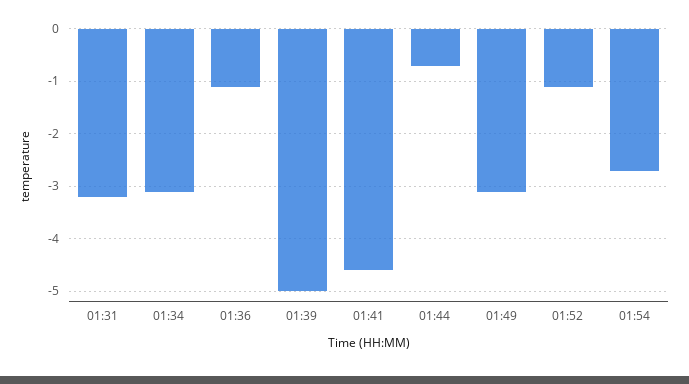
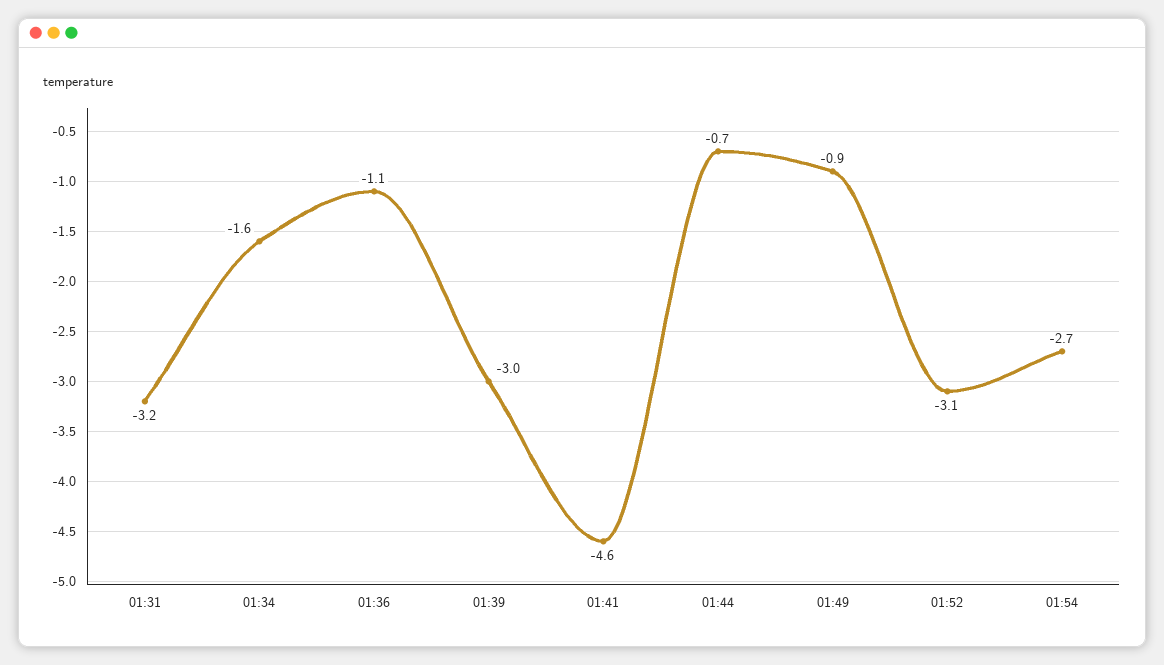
  {
    "01:31": -3.2,
-   "01:34": -3,
+   "01:34": -1.6,
    "01:36": -1.1,
-   "01:39": -5,
+   "01:39": -3,
    "01:41": -4.6,
    "01:44": -0.7,
-   "01:49": -3,
+   "01:49": -0.9,
-   "01:52": -1,
+   "01:52": -3.1,
    "01:54": -2.7
  }

